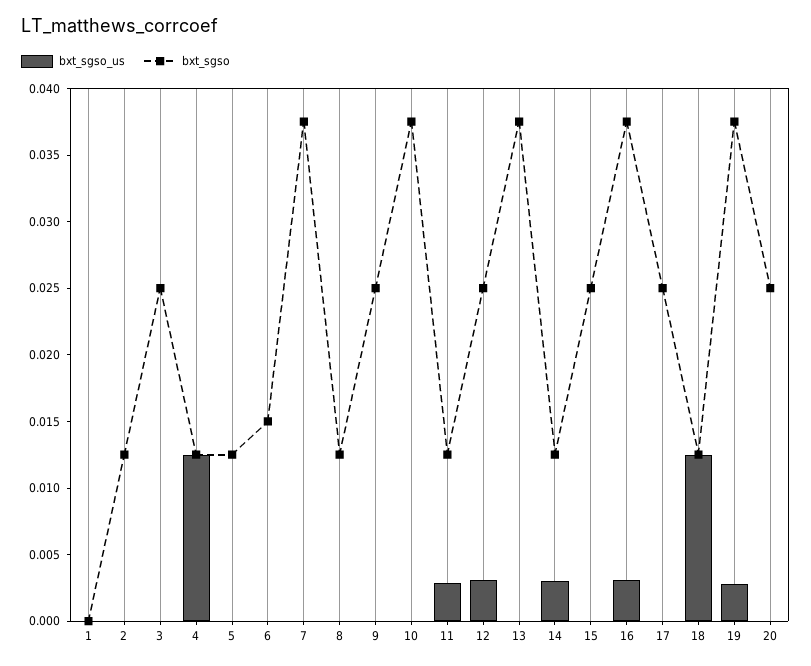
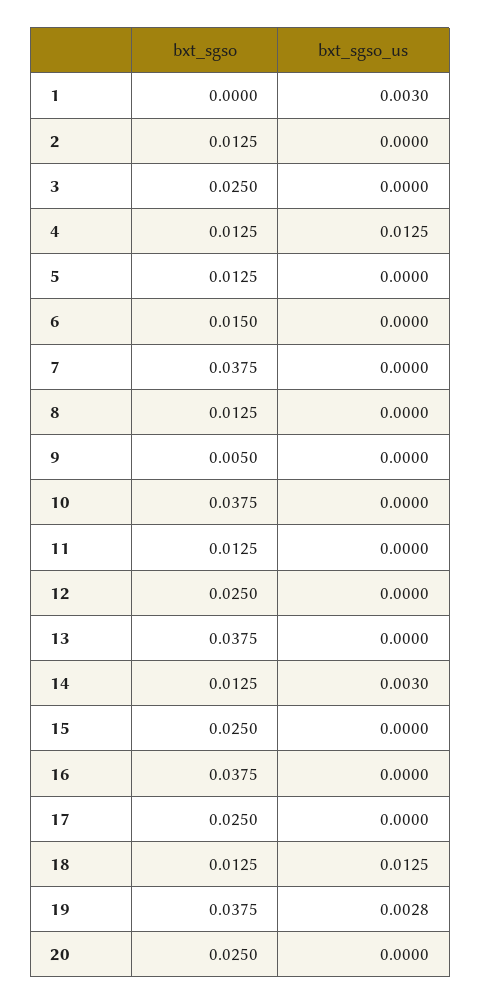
  {
    "bxt_sgso_us": {
-     "1": 0,
+     "1": 0.003,
      "2": 0,
      "3": 0,
      "4": 0.0125,
      "5": 0,
      "6": 0,
      "7": 0,
      "8": 0,
      "9": 0,
      "10": 0,
-     "11": 0.003,
+     "11": 0,
-     "12": 0.003,
+     "12": 0,
      "13": 0,
      "14": 0.003,
      "15": 0,
-     "16": 0.003,
+     "16": 0,
      "17": 0,
      "18": 0.0125,
      "19": 0.0028,
      "20": 0
    },
    "bxt_sgso": {
      "1": 0,
      "2": 0.0125,
      "3": 0.025,
      "4": 0.0125,
      "5": 0.0125,
      "6": 0.015,
      "7": 0.0375,
      "8": 0.0125,
-     "9": 0.025,
+     "9": 0.005,
      "10": 0.0375,
      "11": 0.0125,
      "12": 0.025,
      "13": 0.0375,
      "14": 0.0125,
      "15": 0.025,
      "16": 0.0375,
      "17": 0.025,
      "18": 0.0125,
      "19": 0.0375,
      "20": 0.025
    }
  }

